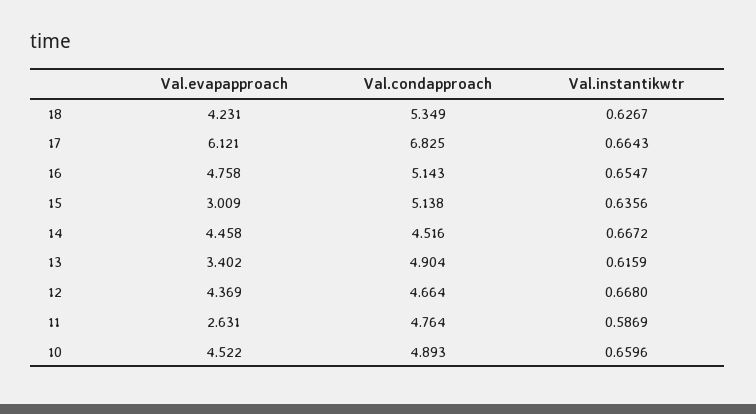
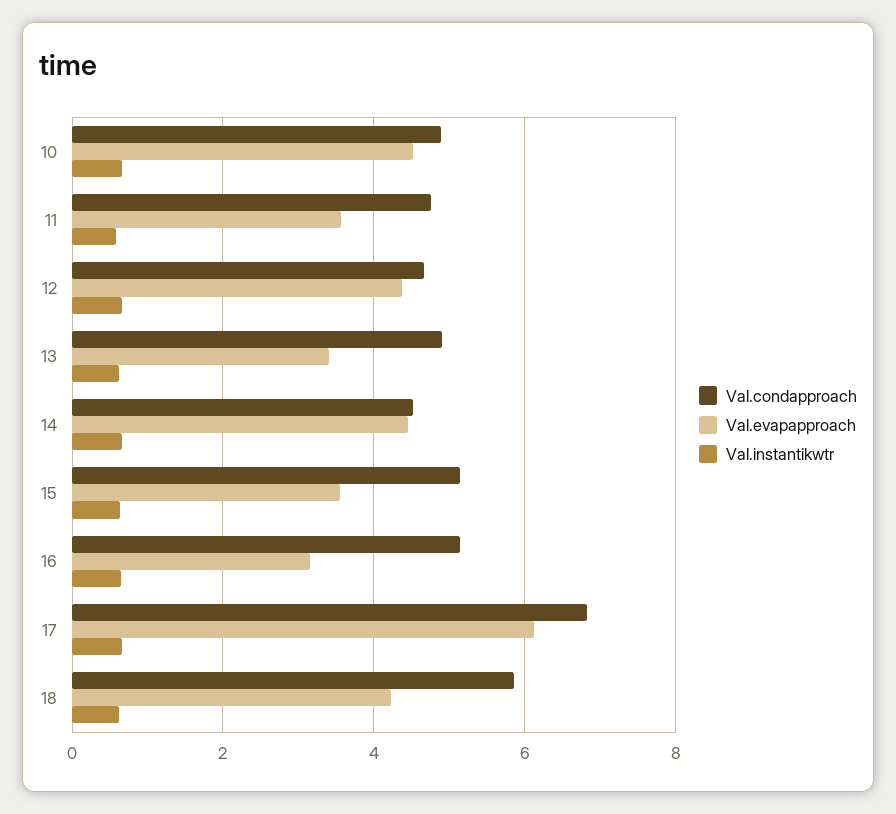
  {
    "Val.evapapproach": {
      "18": 4.231,
      "17": 6.121,
-     "16": 4.758,
+     "16": 3.2,
-     "15": 3.009,
+     "15": 3.6,
      "14": 4.458,
      "13": 3.402,
      "12": 4.369,
-     "11": 2.631,
+     "11": 3.6,
      "10": 4.522
    },
    "Val.condapproach": {
-     "18": 5.349,
+     "18": 5.8,
      "17": 6.825,
      "16": 5.143,
      "15": 5.138,
      "14": 4.516,
      "13": 4.904,
      "12": 4.664,
      "11": 4.764,
      "10": 4.893
    },
    "Val.instantikwtr": {
      "18": 0.6267,
      "17": 0.6643,
      "16": 0.6547,
      "15": 0.6356,
      "14": 0.6672,
      "13": 0.6159,
      "12": 0.668,
      "11": 0.5869,
      "10": 0.6596
    }
  }

